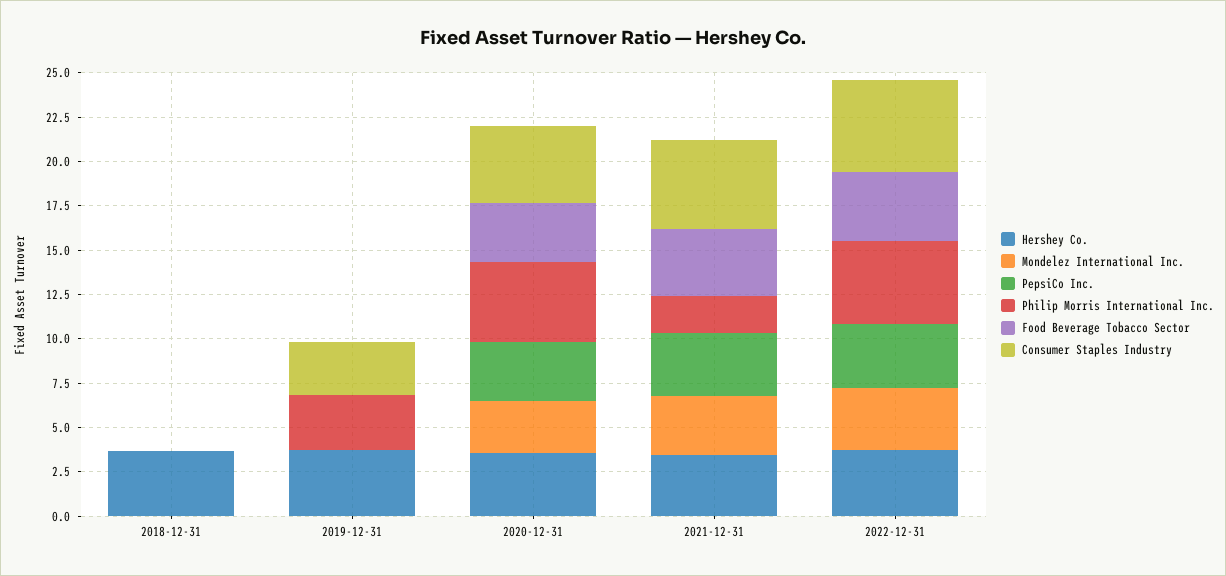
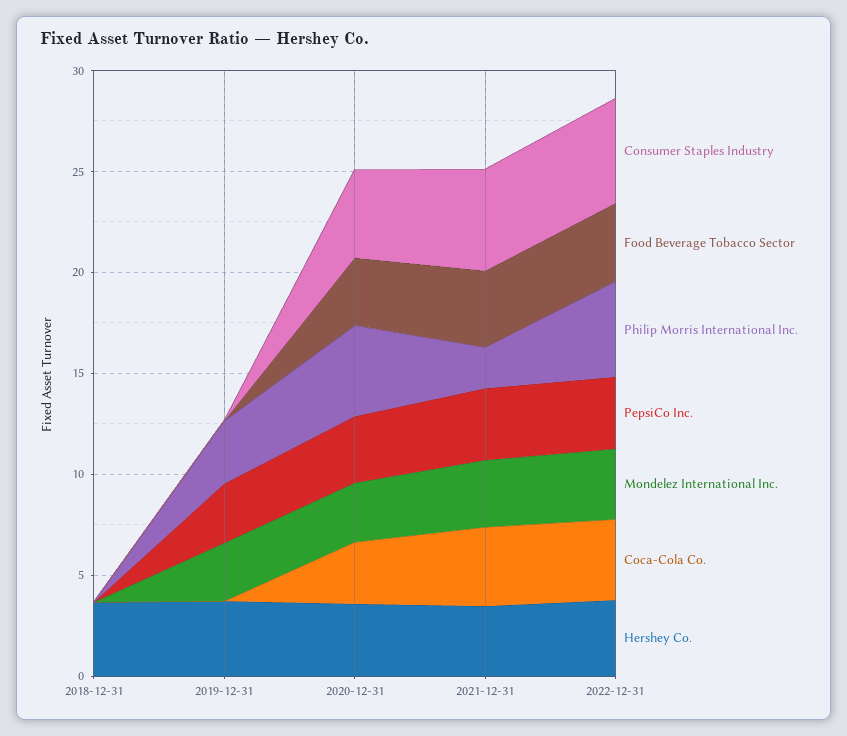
  {
    "Hershey Co.": {
      "2018-12-31": 3.5,
      "2019-12-31": 3.5,
      "2020-12-31": 3.5,
      "2021-12-31": 3.5,
      "2022-12-31": 4
    },
    "Mondelez International Inc.": {
      "2018-12-31": 0,
-     "2019-12-31": 0,
+     "2019-12-31": 3,
      "2020-12-31": 3,
      "2021-12-31": 3.5,
      "2022-12-31": 3.5
    },
    "PepsiCo Inc.": {
      "2018-12-31": 0,
-     "2019-12-31": 0,
+     "2019-12-31": 3,
      "2020-12-31": 3.5,
      "2021-12-31": 3.5,
      "2022-12-31": 3.5
    },
    "Philip Morris International Inc.": {
      "2018-12-31": 0,
      "2019-12-31": 3,
      "2020-12-31": 4.5,
      "2021-12-31": 2,
      "2022-12-31": 4.5
    },
    "Food Beverage Tobacco Sector": {
      "2018-12-31": 0,
      "2019-12-31": 0,
      "2020-12-31": 3.5,
      "2021-12-31": 4,
      "2022-12-31": 4
    },
    "Consumer Staples Industry": {
      "2018-12-31": 0,
-     "2019-12-31": 3,
+     "2019-12-31": 0,
      "2020-12-31": 4.5,
      "2021-12-31": 5,
      "2022-12-31": 5
-   }
+   },
+   "Coca-Cola Co.": {
+     "2018-12-31": 0,
+     "2019-12-31": 0,
+     "2020-12-31": 3,
+     "2021-12-31": 4,
+     "2022-12-31": 4
+   }
  }

